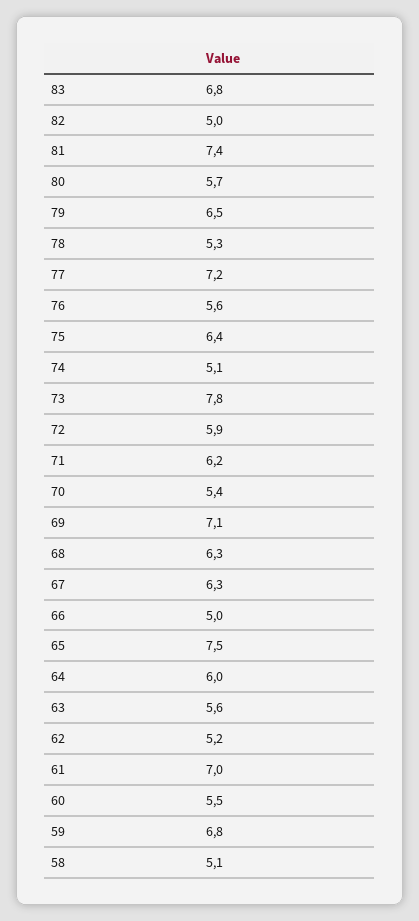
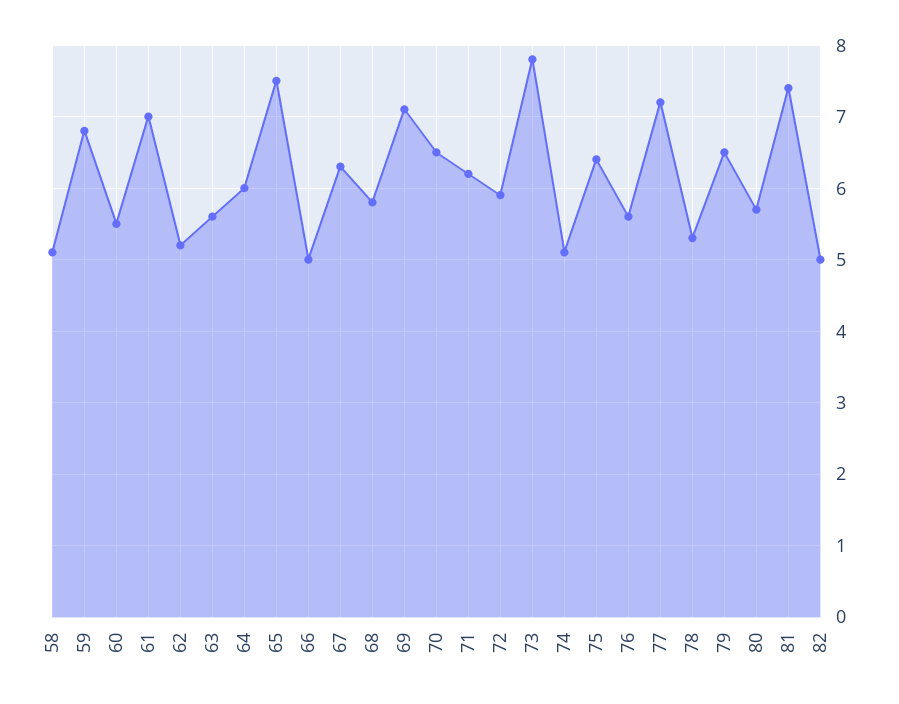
  {
-   "83": 6.8,
    "82": 5,
    "81": 7.4,
    "80": 5.7,
    "79": 6.5,
    "78": 5.3,
    "77": 7.2,
    "76": 5.6,
    "75": 6.4,
    "74": 5.1,
    "73": 7.8,
    "72": 5.9,
    "71": 6.2,
-   "70": 5.4,
+   "70": 6.5,
    "69": 7.1,
-   "68": 6.3,
+   "68": 5.8,
    "67": 6.3,
    "66": 5,
    "65": 7.5,
    "64": 6,
    "63": 5.6,
    "62": 5.2,
    "61": 7,
    "60": 5.5,
    "59": 6.8,
    "58": 5.1
  }

